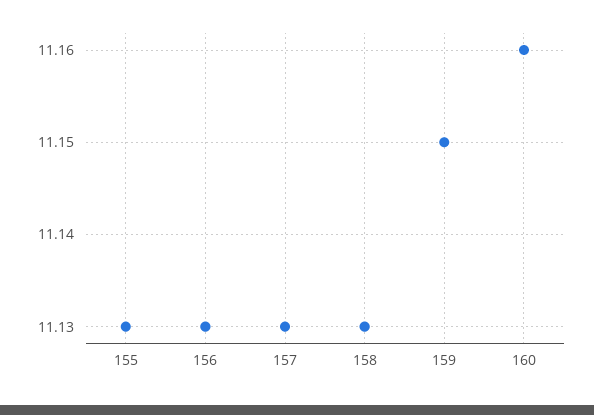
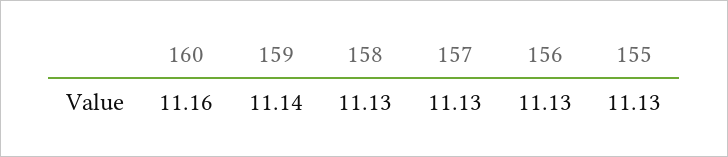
  {
    "155": 11.13,
    "156": 11.13,
    "157": 11.13,
    "158": 11.13,
-   "159": 11.15,
+   "159": 11.14,
    "160": 11.16
  }

